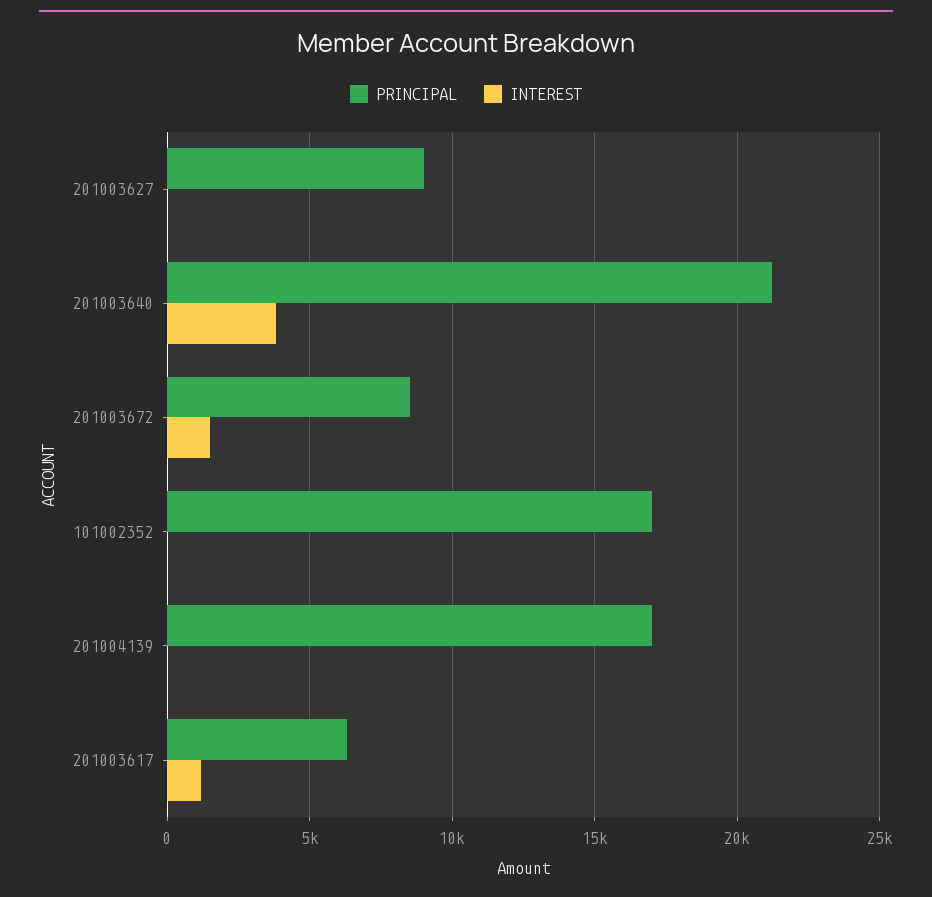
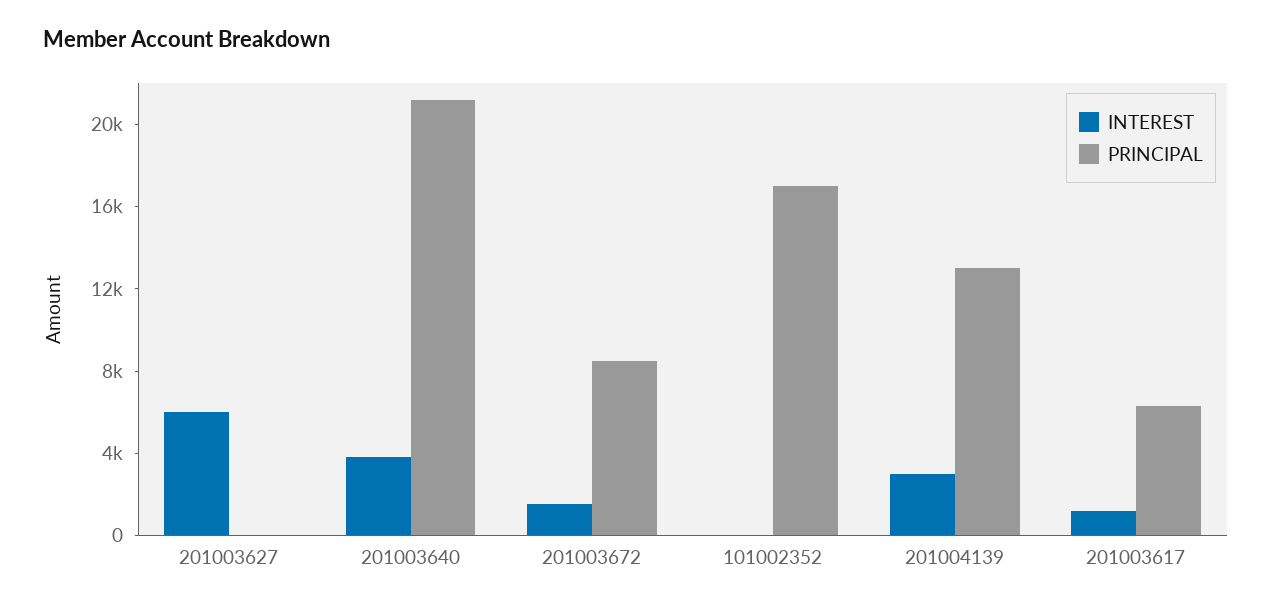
  {
    "PRINCIPAL": {
-     "201003627": 9000,
+     "201003627": 0,
      "201003640": 21000,
      "201003672": 8500,
      "101002352": 17000,
-     "201004139": 17000,
+     "201004139": 13000,
      "201003617": 6500
    },
    "INTEREST": {
-     "201003627": 0,
+     "201003627": 6000,
      "201003640": 4000,
      "201003672": 1500,
      "101002352": 0,
-     "201004139": 0,
+     "201004139": 3000,
      "201003617": 1000
    }
  }

